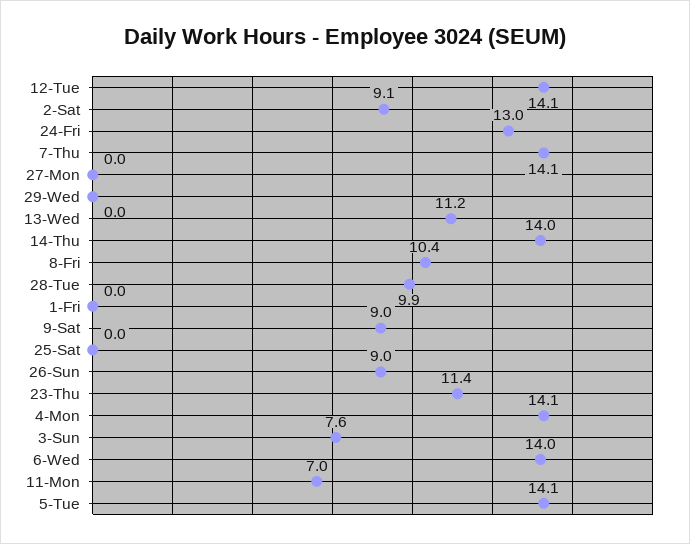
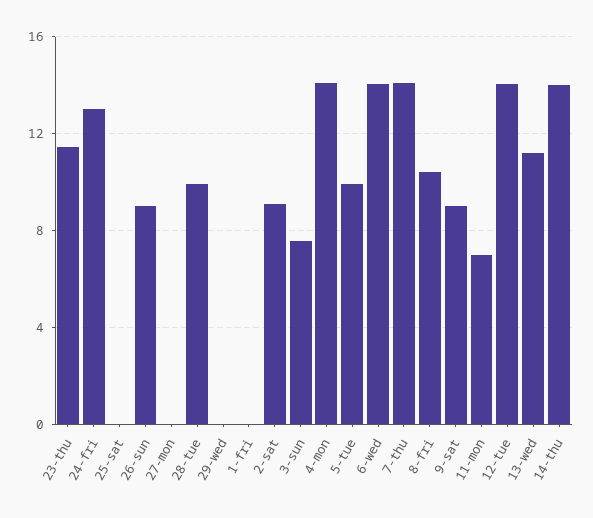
  {
    "12-Tue": 14.1,
    "2-Sat": 9.1,
    "24-Fri": 13,
    "7-Thu": 14.1,
    "27-Mon": 0,
    "29-Wed": 0,
    "13-Wed": 11.2,
    "14-Thu": 14,
    "8-Fri": 10.4,
    "28-Tue": 9.9,
    "1-Fri": 0,
    "9-Sat": 9,
    "25-Sat": 0,
    "26-Sun": 9,
    "23-Thu": 11.4,
    "4-Mon": 14.1,
    "3-Sun": 7.6,
    "6-Wed": 14,
    "11-Mon": 7,
-   "5-Tue": 14.1
+   "5-Tue": 10
  }

